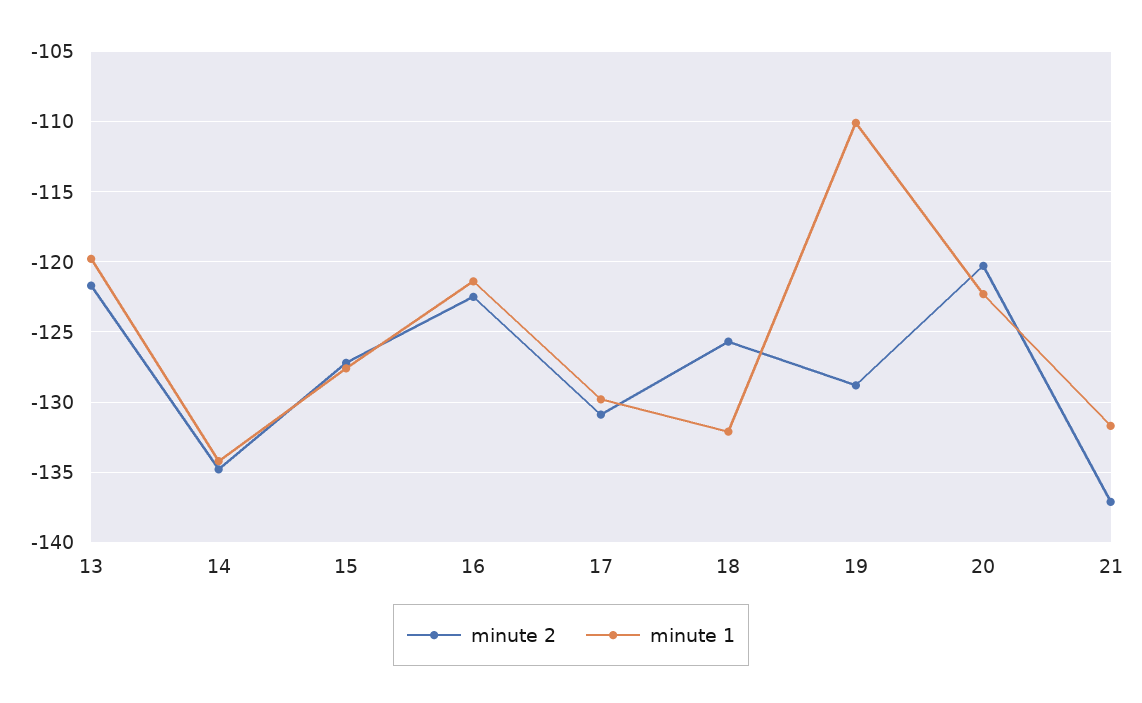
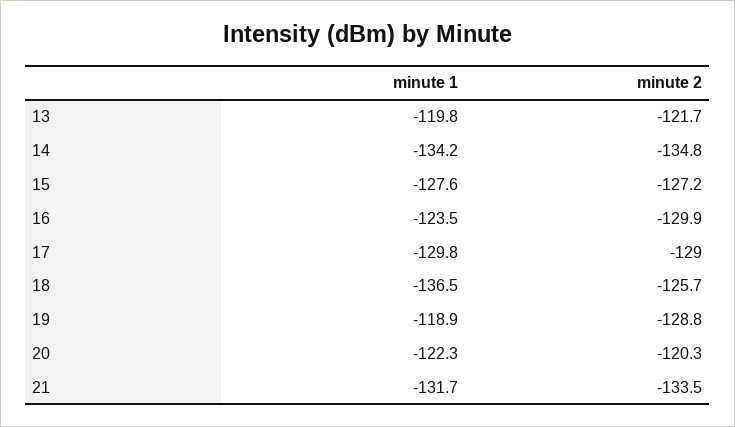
  {
    "minute 2": {
      "13": -121.7,
      "14": -134.8,
      "15": -127.2,
-     "16": -122.5,
+     "16": -129.9,
-     "17": -131,
+     "17": -129,
      "18": -125.7,
      "19": -128.8,
      "20": -120.3,
-     "21": -137
+     "21": -133.5
    },
    "minute 1": {
      "13": -119.8,
      "14": -134.2,
      "15": -127.6,
-     "16": -121.5,
+     "16": -123.5,
      "17": -129.8,
-     "18": -132,
+     "18": -136.5,
-     "19": -110,
+     "19": -118.9,
      "20": -122.3,
      "21": -131.7
    }
  }

